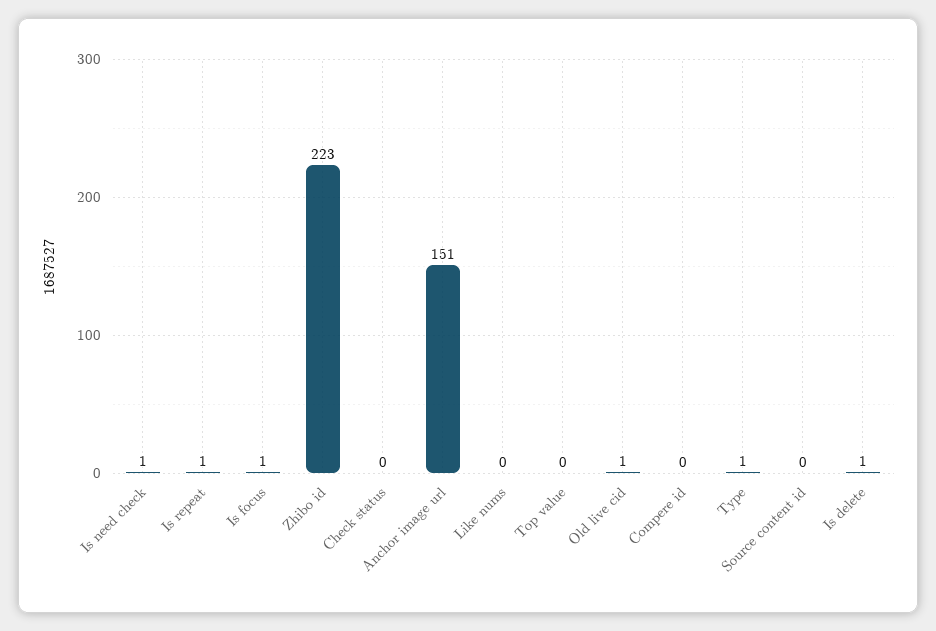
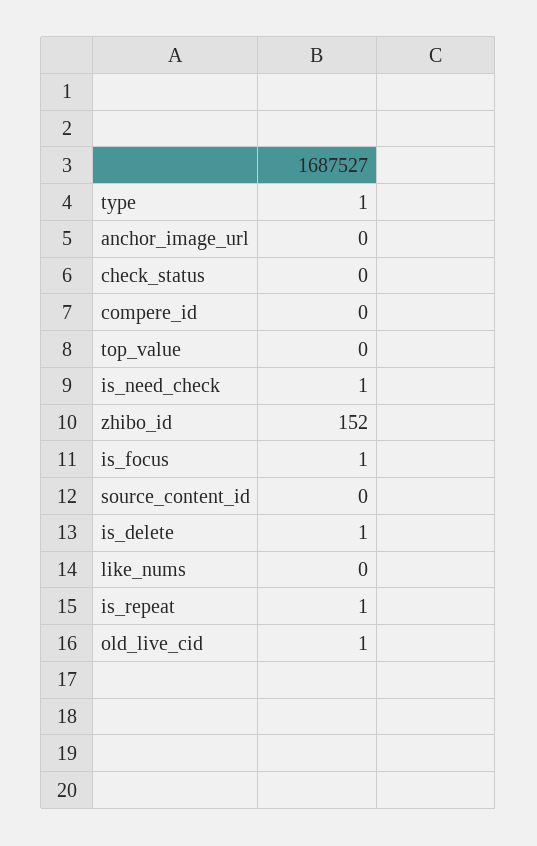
  {
    "Is need check": 1,
    "Is repeat": 1,
    "Is focus": 1,
-   "Zhibo id": 223,
+   "Zhibo id": 152,
    "Check status": 0,
-   "Anchor image url": 151,
+   "Anchor image url": 0,
    "Like nums": 0,
    "Top value": 0,
    "Old live cid": 1,
    "Compere id": 0,
    "Type": 1,
    "Source content id": 0,
    "Is delete": 1
  }

